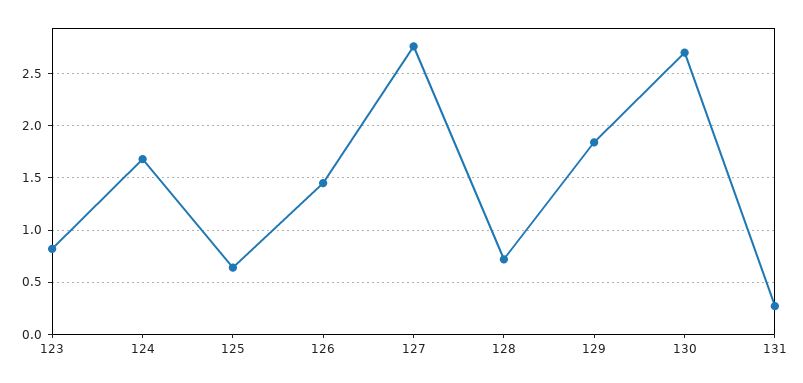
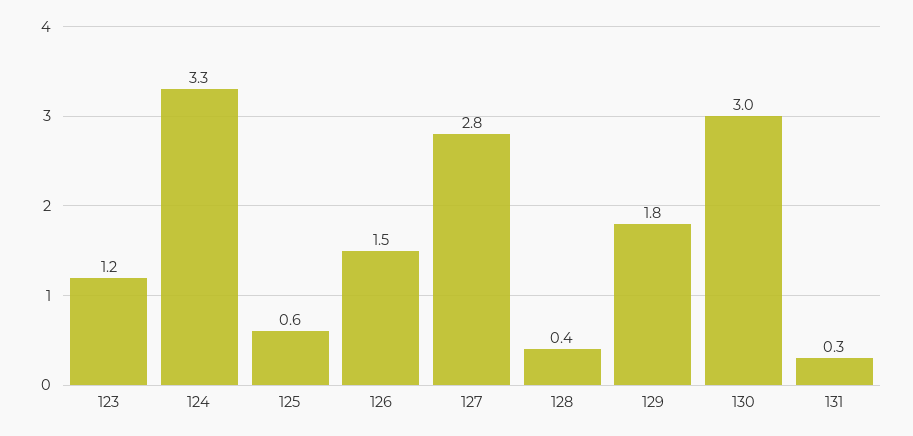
  {
-   "123": 0.8,
+   "123": 1.2,
-   "124": 1.7,
+   "124": 3.3,
    "125": 0.6,
    "126": 1.5,
    "127": 2.8,
-   "128": 0.7,
+   "128": 0.4,
    "129": 1.8,
-   "130": 2.7,
+   "130": 3,
    "131": 0.3
  }

